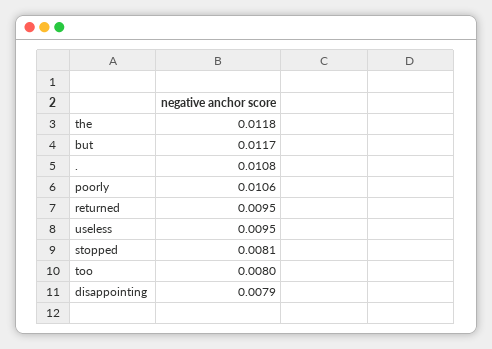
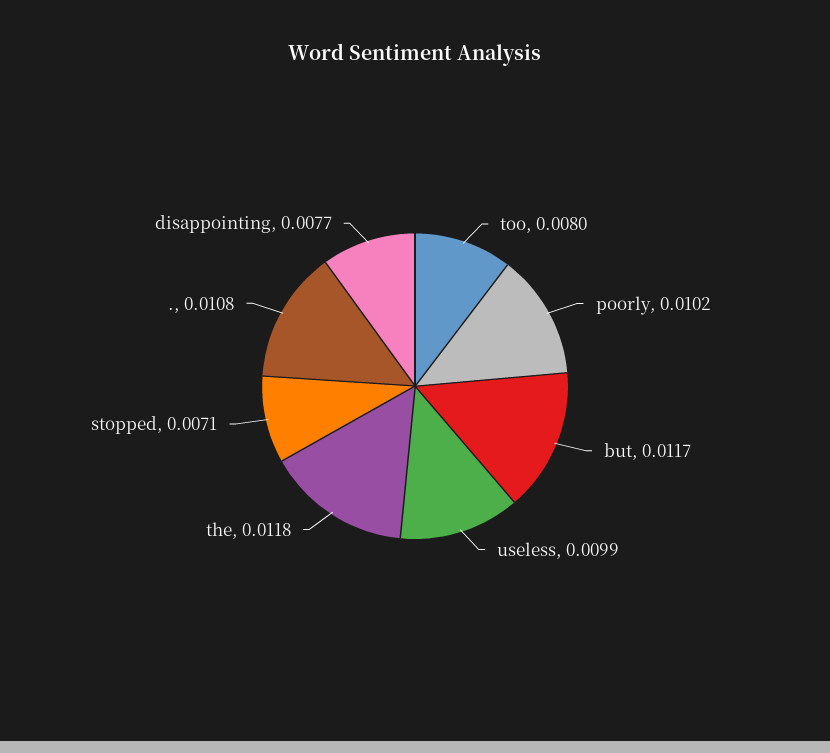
  {
    "the": 0.0118,
    "but": 0.0117,
    ".": 0.0108,
-   "poorly": 0.0106,
+   "poorly": 0.0102,
-   "returned": 0.0095,
-   "useless": 0.0095,
+   "useless": 0.0099,
-   "stopped": 0.0081,
+   "stopped": 0.0071,
    "too": 0.008,
-   "disappointing": 0.0079
+   "disappointing": 0.0077
  }

